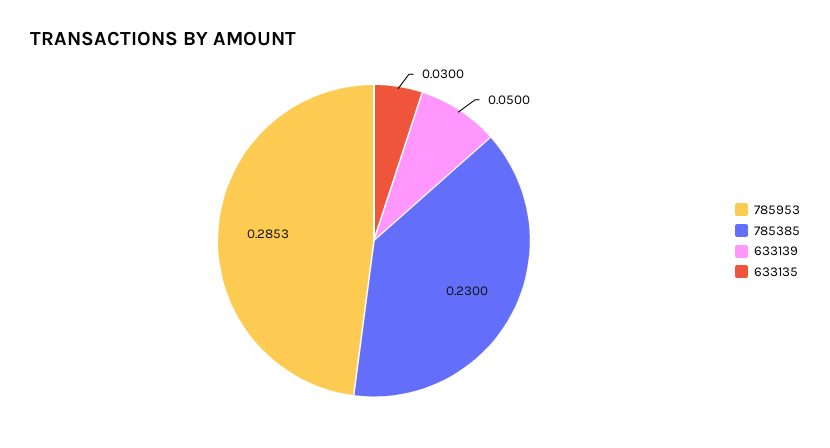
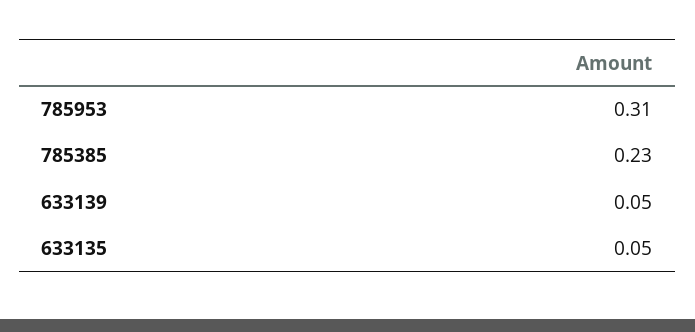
  {
-   "785953": 0.2853,
+   "785953": 0.31,
    "785385": 0.23,
    "633139": 0.05,
-   "633135": 0.03
+   "633135": 0.05
  }

